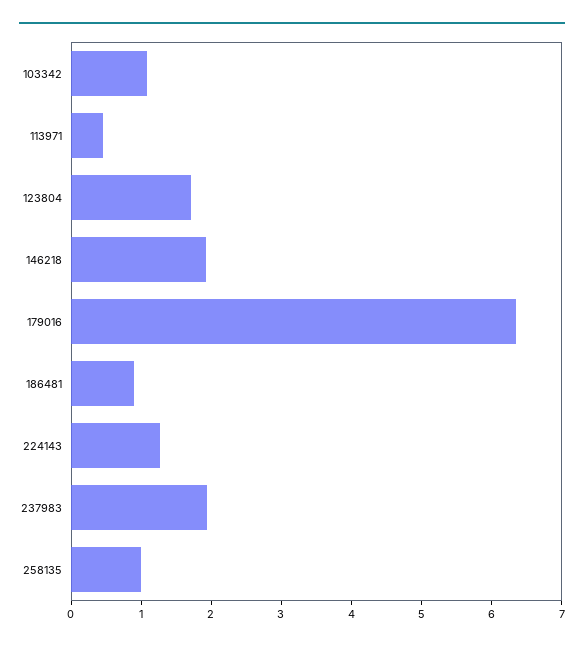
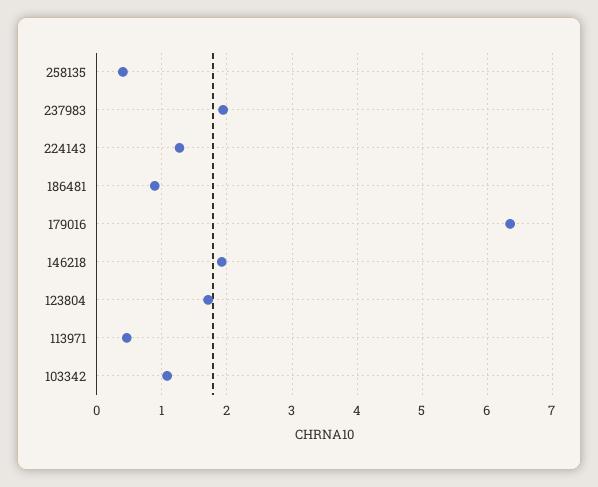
  {
    "103342": 1.1,
    "113971": 0.5,
    "123804": 1.7,
    "146218": 1.9,
    "179016": 6.4,
    "186481": 0.9,
    "224143": 1.3,
    "237983": 1.9,
-   "258135": 1
+   "258135": 0.4
  }

